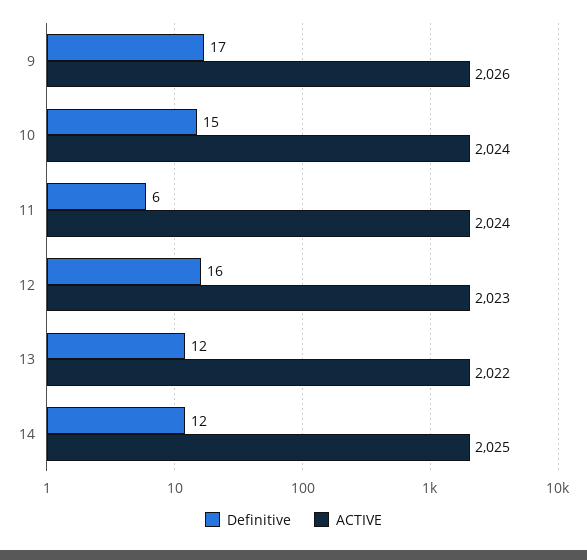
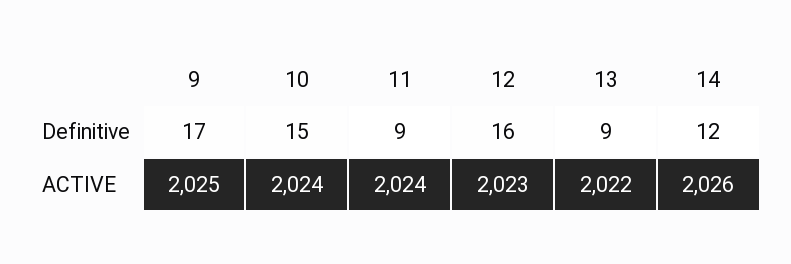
  {
    "Definitive": {
      "9": 17,
      "10": 15,
-     "11": 6,
+     "11": 9,
      "12": 16,
-     "13": 12,
+     "13": 9,
      "14": 12
    },
    "ACTIVE": {
-     "9": 2026,
+     "9": 2025,
      "10": 2024,
      "11": 2024,
      "12": 2023,
      "13": 2022,
-     "14": 2025
+     "14": 2026
    }
  }

